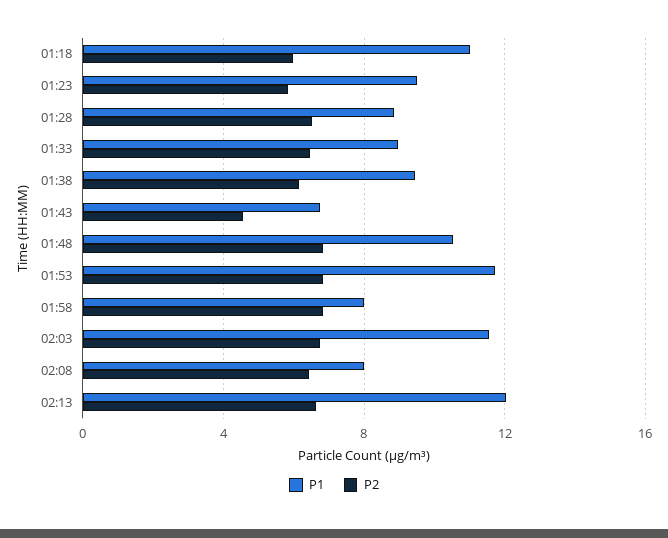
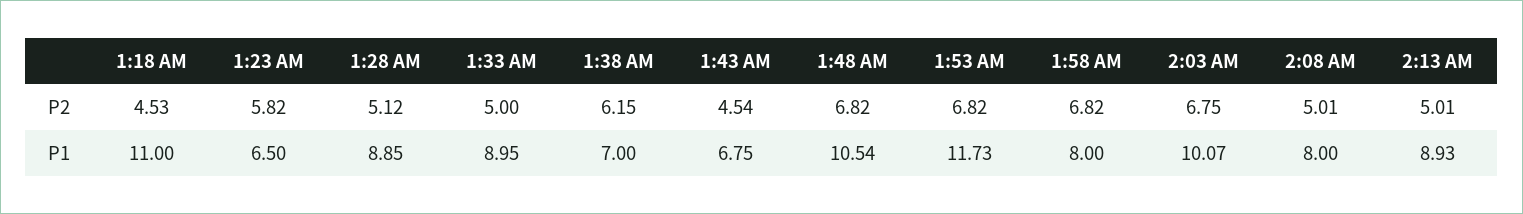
  {
    "P1": {
      "01:18": 11,
-     "01:23": 9.5,
+     "01:23": 6.5,
      "01:28": 8.85,
      "01:33": 8.95,
-     "01:38": 9.5,
+     "01:38": 7,
      "01:43": 6.75,
      "01:48": 10.54,
      "01:53": 11.73,
      "01:58": 8,
-     "02:03": 11.5,
+     "02:03": 10.07,
      "02:08": 8,
-     "02:13": 12
+     "02:13": 8.93
    },
    "P2": {
-     "01:18": 6,
+     "01:18": 4.53,
      "01:23": 5.82,
-     "01:28": 6.5,
+     "01:28": 5.12,
-     "01:33": 6.5,
+     "01:33": 5,
      "01:38": 6.15,
      "01:43": 4.54,
      "01:48": 6.82,
      "01:53": 6.82,
      "01:58": 6.82,
      "02:03": 6.75,
-     "02:08": 6.5,
+     "02:08": 5.01,
-     "02:13": 6.5
+     "02:13": 5.01
    }
  }

